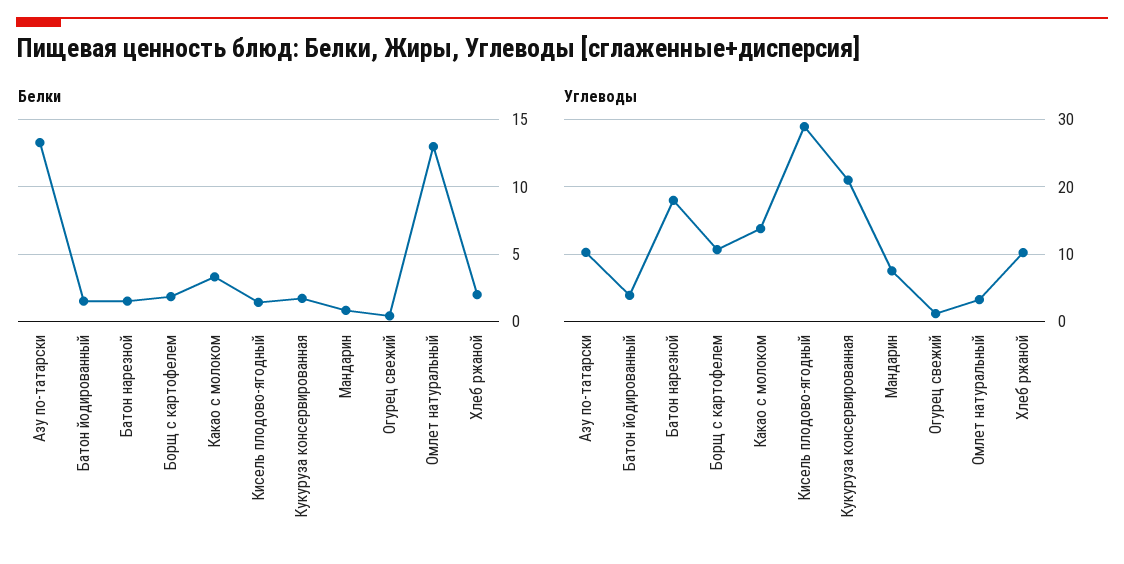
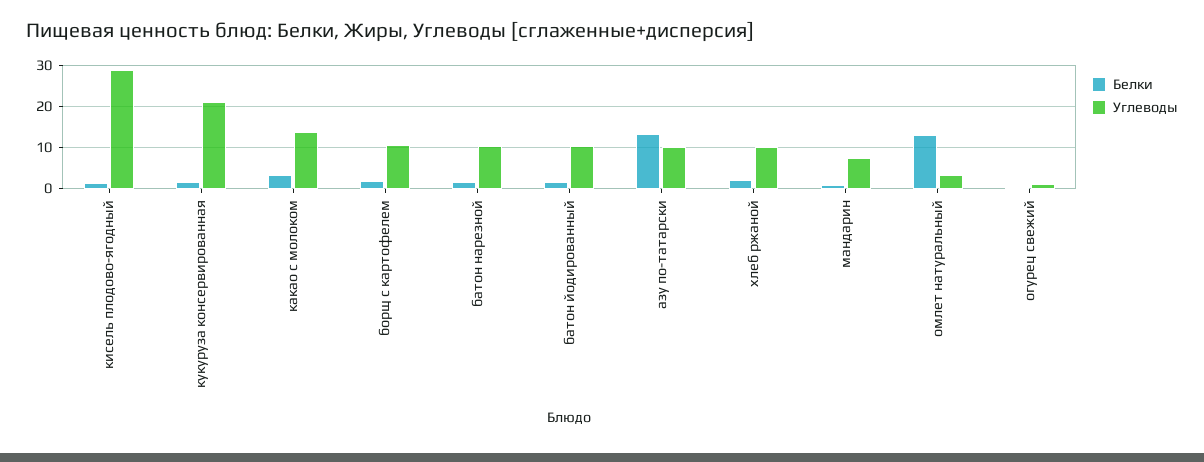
  {
    "Белки": {
      "Азу по-татарски": 13.5,
      "Батон йодированный": 1.5,
      "Батон нарезной": 1.5,
      "Борщ с картофелем": 2,
      "Какао с молоком": 3.5,
      "Кисель плодово-ягодный": 1.5,
      "Кукуруза консервированная": 1.5,
      "Мандарин": 1,
      "Огурец свежий": 0.5,
      "Омлет натуральный": 13,
      "Хлеб ржаной": 2
    },
    "Углеводы": {
      "Азу по-татарски": 10,
-     "Батон йодированный": 4,
+     "Батон йодированный": 10,
-     "Батон нарезной": 18,
+     "Батон нарезной": 10,
      "Борщ с картофелем": 11,
      "Какао с молоком": 14,
      "Кисель плодово-ягодный": 29,
      "Кукуруза консервированная": 21,
      "Мандарин": 8,
      "Огурец свежий": 1,
      "Омлет натуральный": 3,
      "Хлеб ржаной": 10
    }
  }

